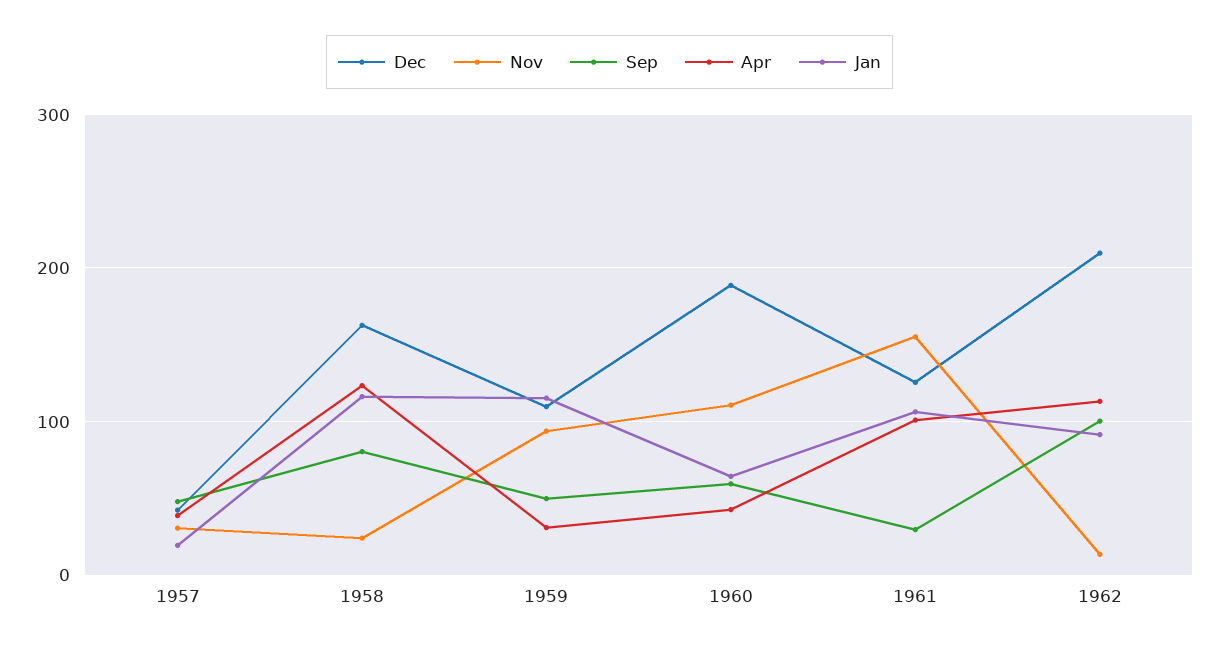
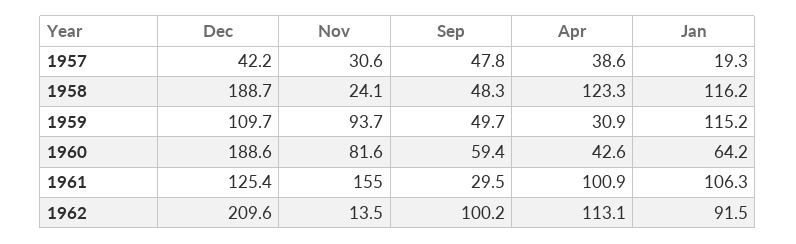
  {
    "Dec": {
      "1957": 42.2,
-     "1958": 160,
+     "1958": 188.7,
      "1959": 109.7,
      "1960": 188.6,
      "1961": 125.4,
      "1962": 209.6
    },
    "Nov": {
      "1957": 30.6,
      "1958": 24.1,
      "1959": 93.7,
-     "1960": 110,
+     "1960": 81.6,
      "1961": 155,
      "1962": 13.5
    },
    "Sep": {
      "1957": 47.8,
-     "1958": 80,
+     "1958": 48.3,
      "1959": 49.7,
      "1960": 59.4,
      "1961": 29.5,
      "1962": 100.2
    },
    "Apr": {
      "1957": 38.6,
      "1958": 123.3,
      "1959": 30.9,
      "1960": 42.6,
      "1961": 100.9,
      "1962": 113.1
    },
    "Jan": {
      "1957": 19.3,
      "1958": 116.2,
      "1959": 115.2,
      "1960": 64.2,
      "1961": 106.3,
      "1962": 91.5
    }
  }

